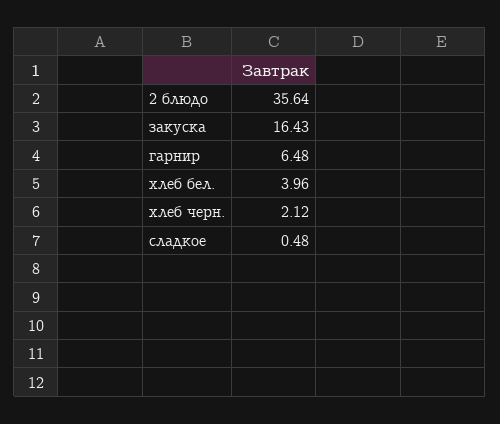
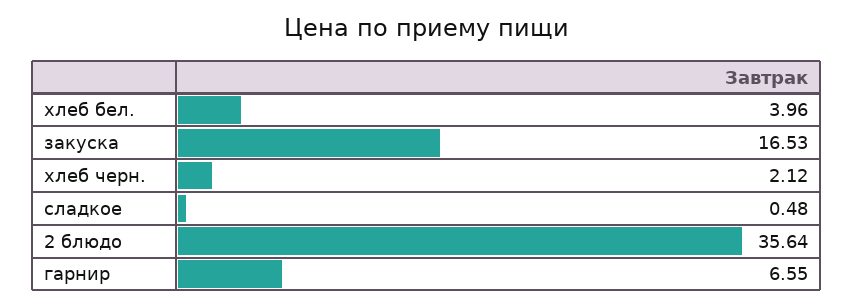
  {
    "2 блюдо": 35.64,
-   "закуска": 16.43,
+   "закуска": 16.53,
-   "гарнир": 6.48,
+   "гарнир": 6.55,
    "хлеб бел.": 3.96,
    "хлеб черн.": 2.12,
    "сладкое": 0.48
  }

